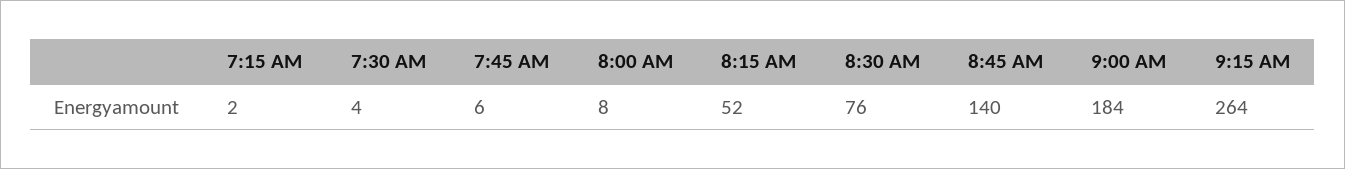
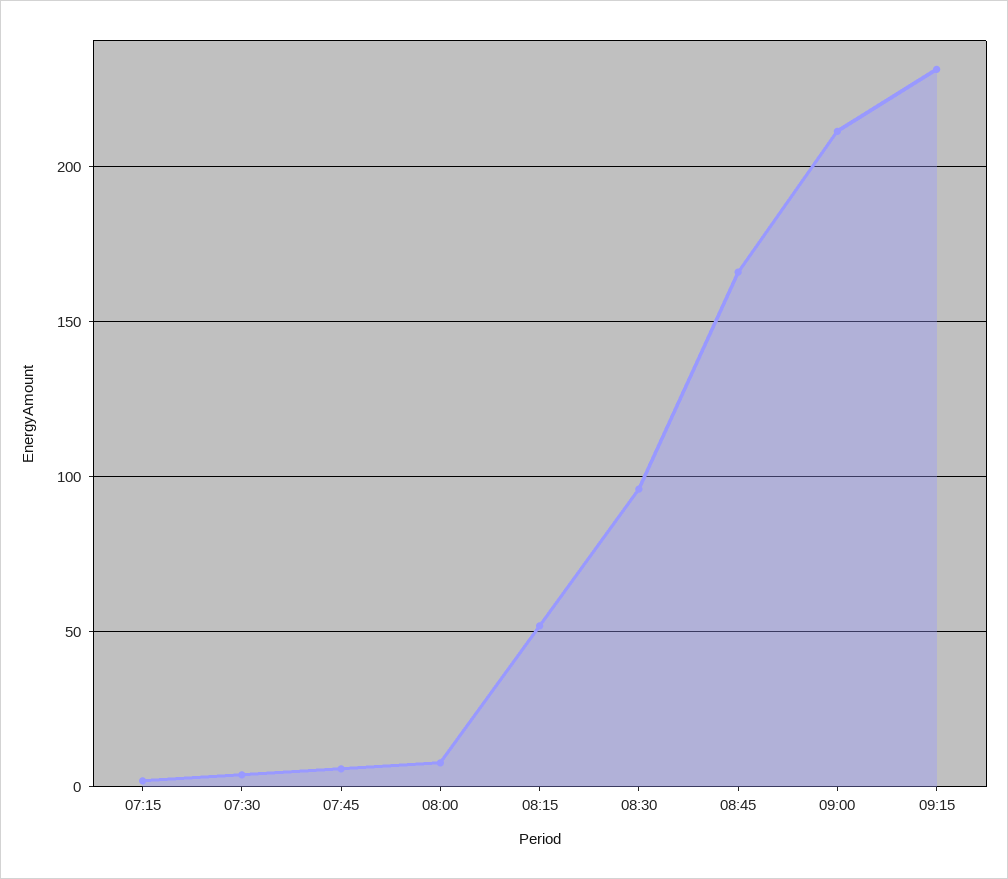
  {
    "7:15 AM": 2,
    "7:30 AM": 4,
    "7:45 AM": 6,
    "8:00 AM": 8,
    "8:15 AM": 52,
-   "8:30 AM": 76,
+   "8:30 AM": 95,
-   "8:45 AM": 140,
+   "8:45 AM": 165,
-   "9:00 AM": 184,
+   "9:00 AM": 210,
-   "9:15 AM": 264
+   "9:15 AM": 230
  }

